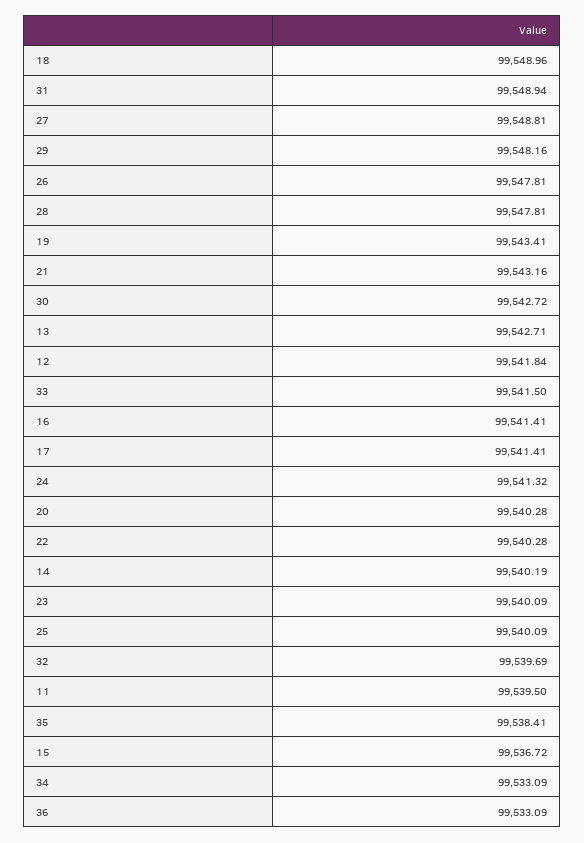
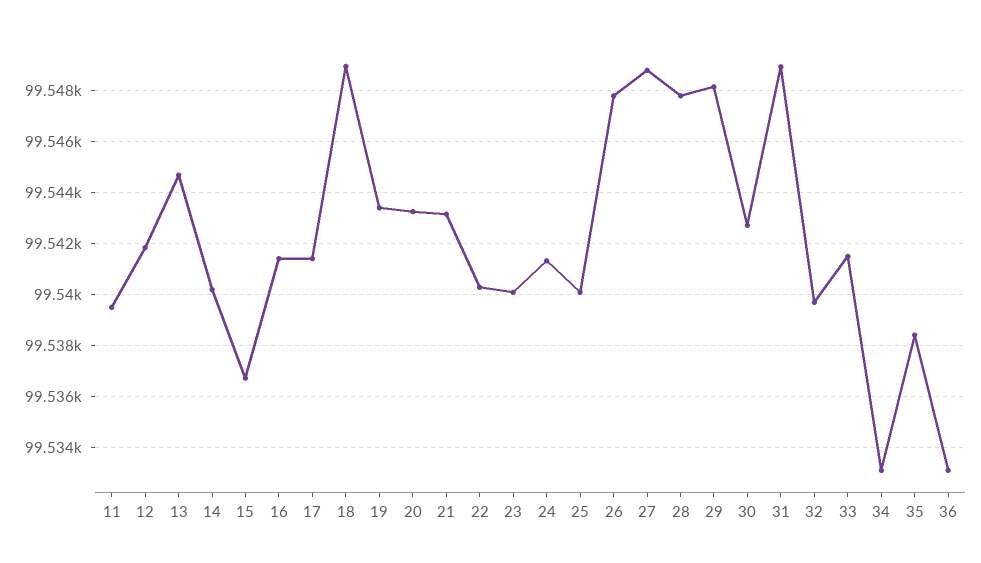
  {
    "18": 99548.96,
    "31": 99548.94,
    "27": 99548.81,
    "29": 99548.16,
    "26": 99547.81,
    "28": 99547.81,
    "19": 99543.41,
    "21": 99543.16,
    "30": 99542.72,
-   "13": 99542.71,
+   "13": 99544.75,
    "12": 99541.84,
    "33": 99541.5,
    "16": 99541.41,
    "17": 99541.41,
    "24": 99541.32,
-   "20": 99540.28,
+   "20": 99543.25,
    "22": 99540.28,
    "14": 99540.19,
    "23": 99540.09,
    "25": 99540.09,
    "32": 99539.69,
    "11": 99539.5,
    "35": 99538.41,
    "15": 99536.72,
    "34": 99533.09,
    "36": 99533.09
  }

